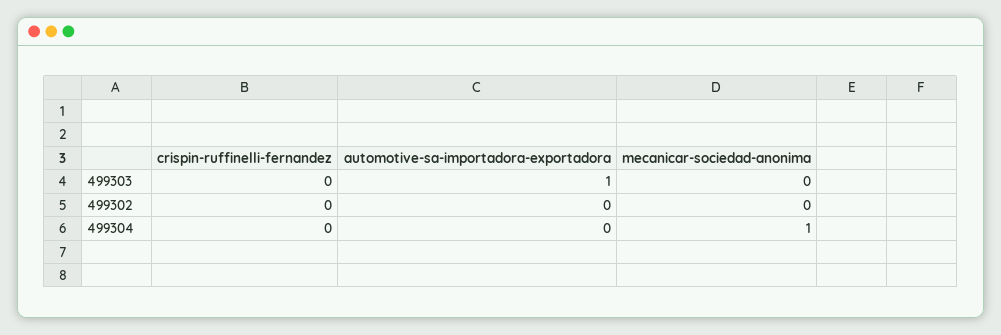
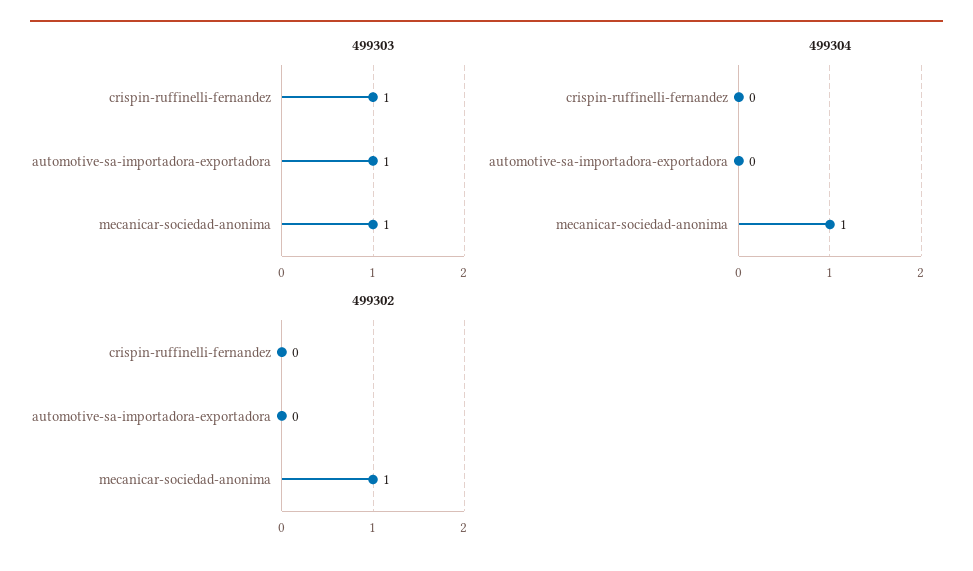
  {
    "499303": {
-     "crispin-ruffinelli-fernandez": 0,
+     "crispin-ruffinelli-fernandez": 1,
      "automotive-sa-importadora-exportadora": 1,
-     "mecanicar-sociedad-anonima": 0
+     "mecanicar-sociedad-anonima": 1
    },
    "499302": {
      "crispin-ruffinelli-fernandez": 0,
      "automotive-sa-importadora-exportadora": 0,
-     "mecanicar-sociedad-anonima": 0
+     "mecanicar-sociedad-anonima": 1
    },
    "499304": {
      "crispin-ruffinelli-fernandez": 0,
      "automotive-sa-importadora-exportadora": 0,
      "mecanicar-sociedad-anonima": 1
    }
  }

